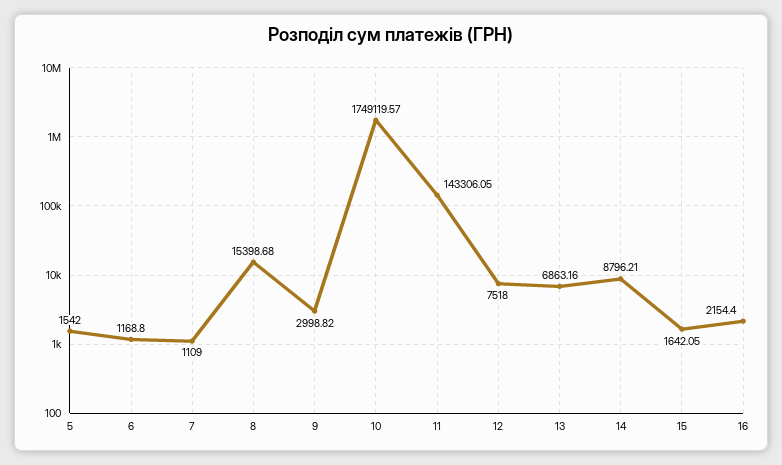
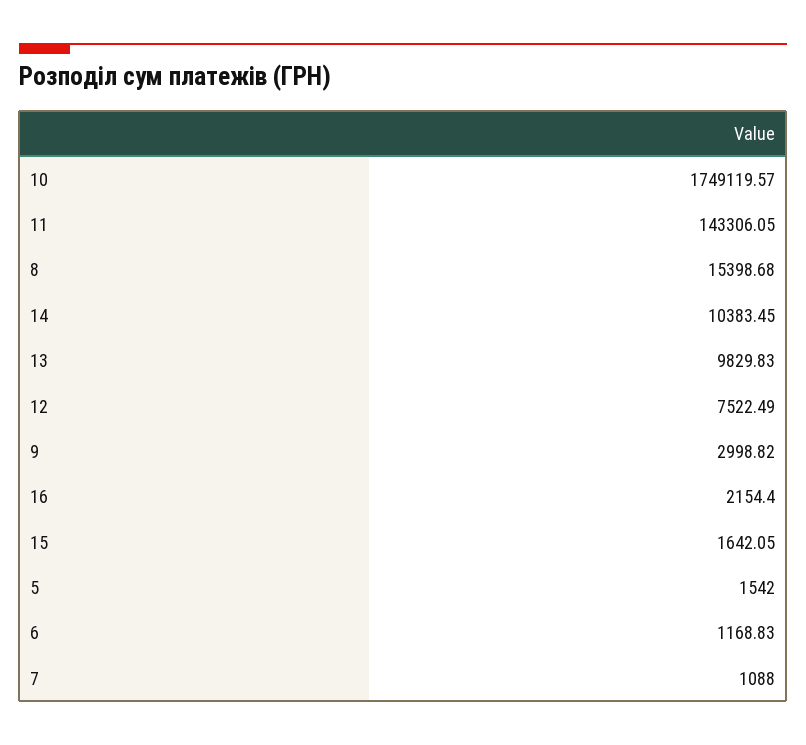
  {
    "5": 1542,
-   "6": 1168.8,
+   "6": 1168.83,
-   "7": 1109,
+   "7": 1088,
    "8": 15398.68,
    "9": 2998.82,
    "10": 1749119.57,
    "11": 143306.05,
-   "12": 7518,
+   "12": 7522.49,
-   "13": 6863.16,
+   "13": 9829.83,
-   "14": 8796.21,
+   "14": 10383.45,
    "15": 1642.05,
    "16": 2154.4
  }

